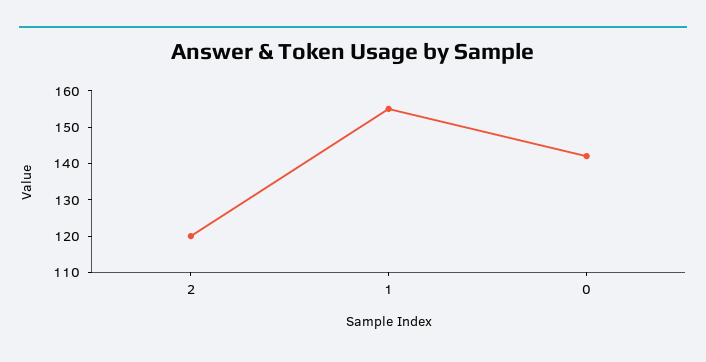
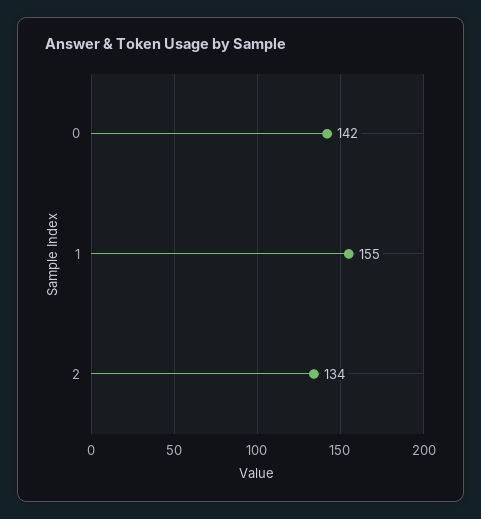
  {
-   "2": 120,
+   "2": 134,
    "1": 155,
    "0": 142
  }

